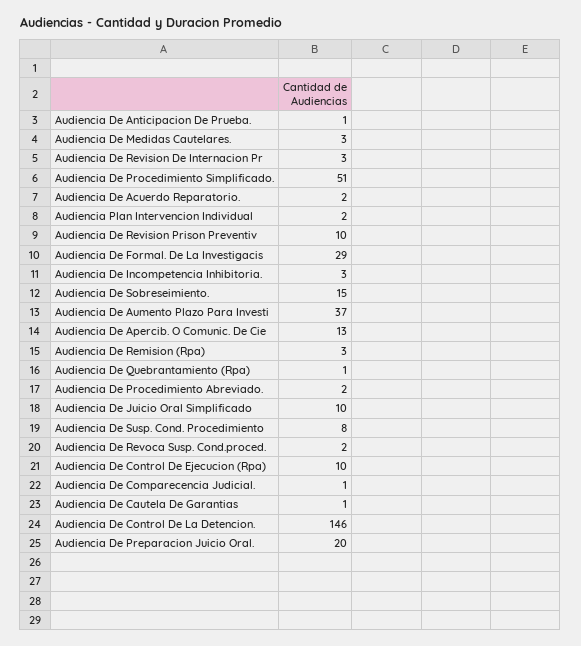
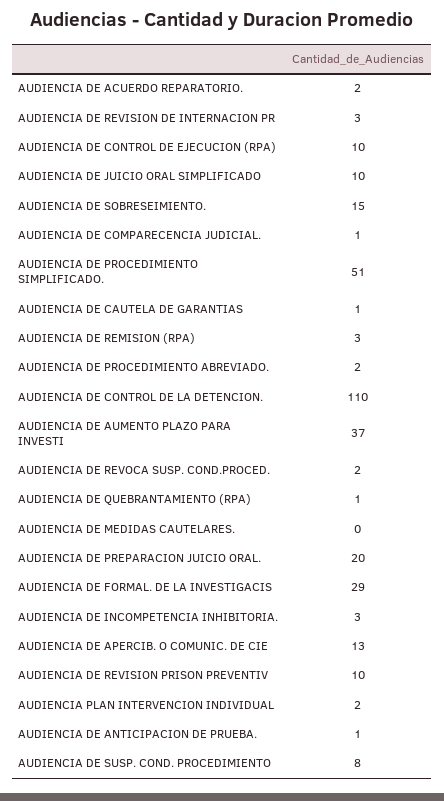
  {
    "Audiencia De Anticipacion De Prueba.": 1,
-   "Audiencia De Medidas Cautelares.": 3,
+   "Audiencia De Medidas Cautelares.": 0,
    "Audiencia De Revision De Internacion Pr": 3,
    "Audiencia De Procedimiento Simplificado.": 51,
    "Audiencia De Acuerdo Reparatorio.": 2,
    "Audiencia Plan Intervencion Individual": 2,
    "Audiencia De Revision Prison Preventiv": 10,
    "Audiencia De Formal. De La Investigacis": 29,
    "Audiencia De Incompetencia Inhibitoria.": 3,
    "Audiencia De Sobreseimiento.": 15,
    "Audiencia De Aumento Plazo Para Investi": 37,
    "Audiencia De Apercib. O Comunic. De Cie": 13,
    "Audiencia De Remision (Rpa)": 3,
    "Audiencia De Quebrantamiento (Rpa)": 1,
    "Audiencia De Procedimiento Abreviado.": 2,
    "Audiencia De Juicio Oral Simplificado": 10,
    "Audiencia De Susp. Cond. Procedimiento": 8,
    "Audiencia De Revoca Susp. Cond.proced.": 2,
    "Audiencia De Control De Ejecucion (Rpa)": 10,
    "Audiencia De Comparecencia Judicial.": 1,
    "Audiencia De Cautela De Garantias": 1,
-   "Audiencia De Control De La Detencion.": 146,
+   "Audiencia De Control De La Detencion.": 110,
    "Audiencia De Preparacion Juicio Oral.": 20
  }

